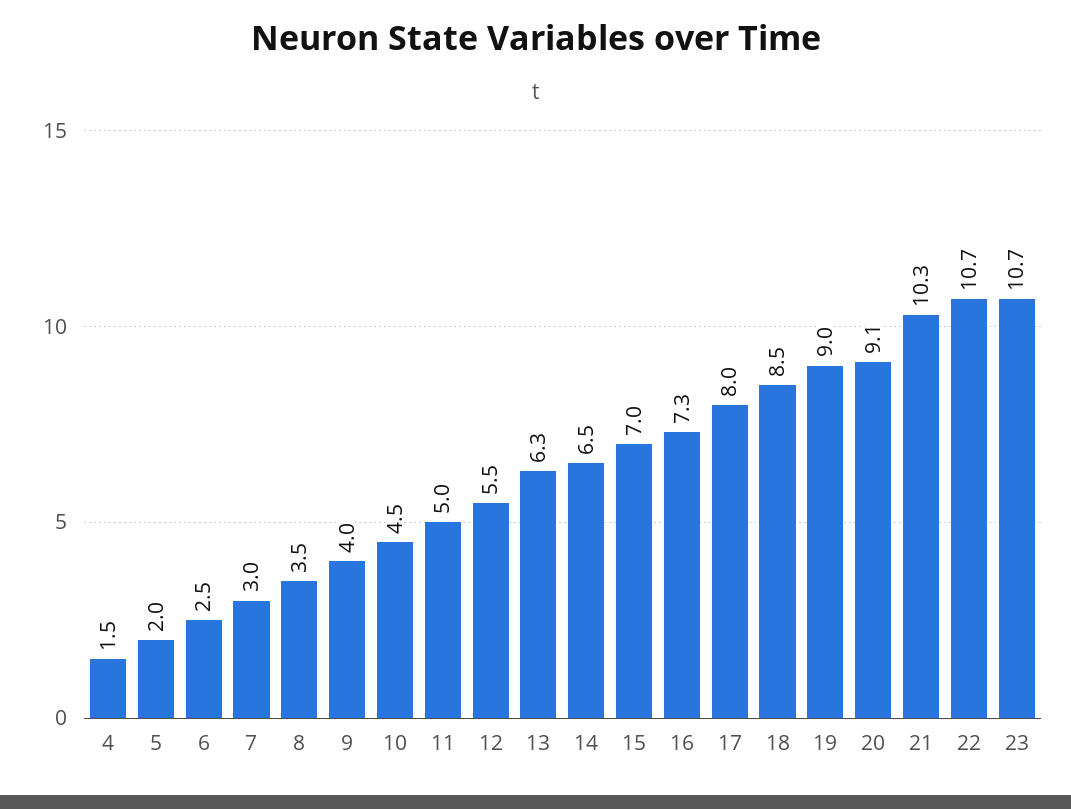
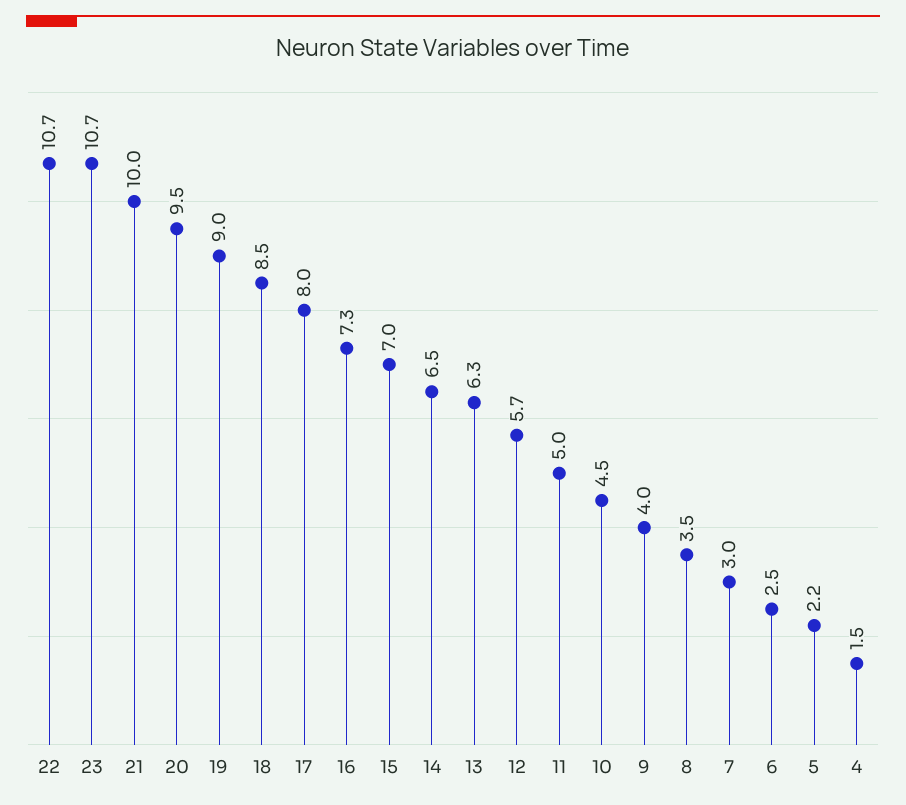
  {
    "4": 1.5,
-   "5": 2,
+   "5": 2.2,
    "6": 2.5,
    "7": 3,
    "8": 3.5,
    "9": 4,
    "10": 4.5,
    "11": 5,
-   "12": 5.5,
+   "12": 5.7,
    "13": 6.3,
    "14": 6.5,
    "15": 7,
    "16": 7.3,
    "17": 8,
    "18": 8.5,
    "19": 9,
-   "20": 9.1,
+   "20": 9.5,
-   "21": 10.3,
+   "21": 10,
    "22": 10.7,
    "23": 10.7
  }

